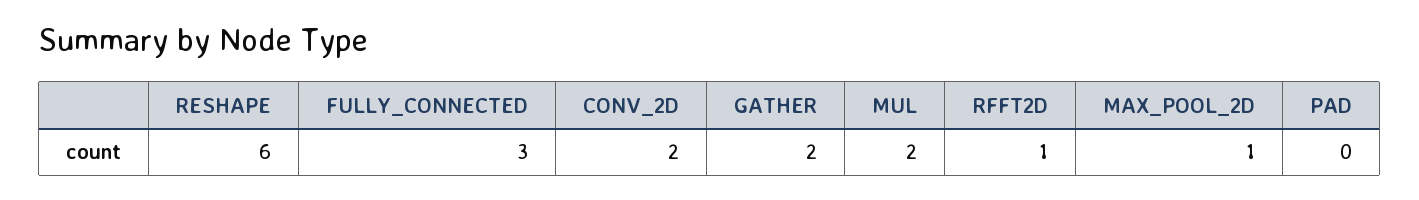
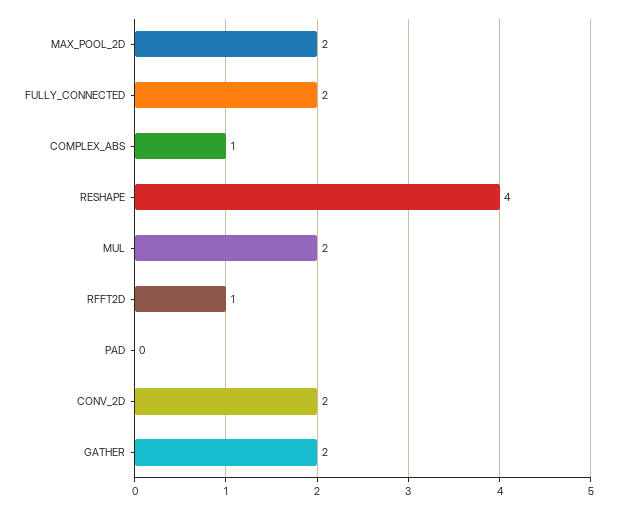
  {
-   "RESHAPE": 6,
+   "RESHAPE": 4,
-   "FULLY_CONNECTED": 3,
+   "FULLY_CONNECTED": 2,
    "CONV_2D": 2,
    "GATHER": 2,
    "MUL": 2,
    "RFFT2D": 1,
-   "MAX_POOL_2D": 1,
+   "MAX_POOL_2D": 2,
-   "PAD": 0
+   "PAD": 0,
+   "COMPLEX_ABS": 1
  }

